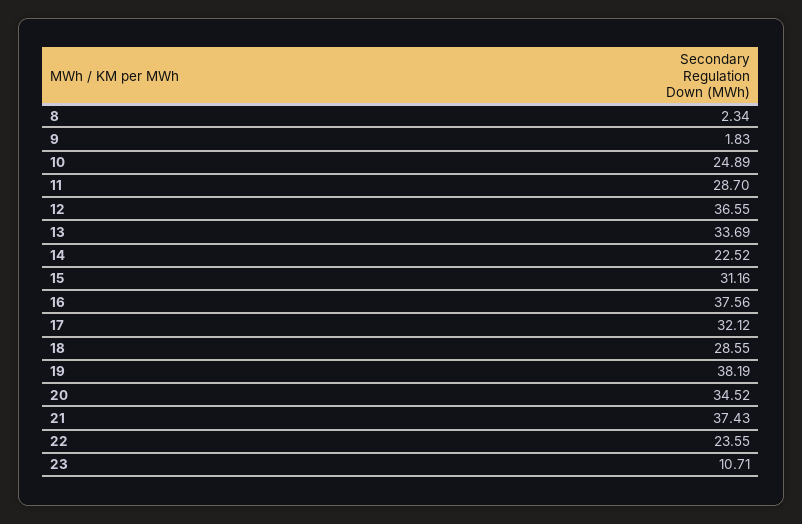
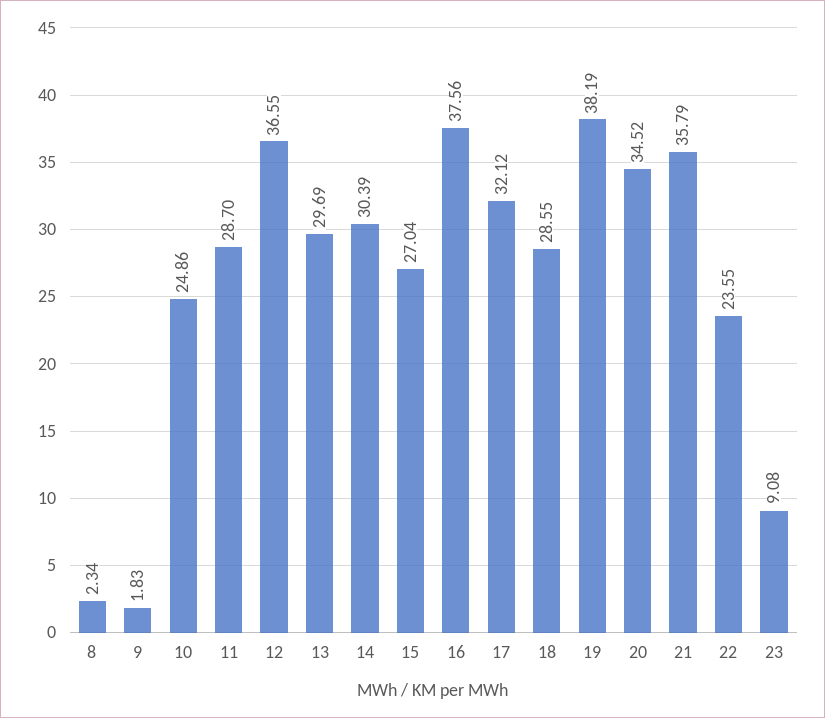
  {
    "8": 2.34,
    "9": 1.83,
-   "10": 24.89,
+   "10": 24.86,
    "11": 28.7,
    "12": 36.55,
-   "13": 33.69,
+   "13": 29.69,
-   "14": 22.52,
+   "14": 30.39,
-   "15": 31.16,
+   "15": 27.04,
    "16": 37.56,
    "17": 32.12,
    "18": 28.55,
    "19": 38.19,
    "20": 34.52,
-   "21": 37.43,
+   "21": 35.79,
    "22": 23.55,
-   "23": 10.71
+   "23": 9.08
  }

